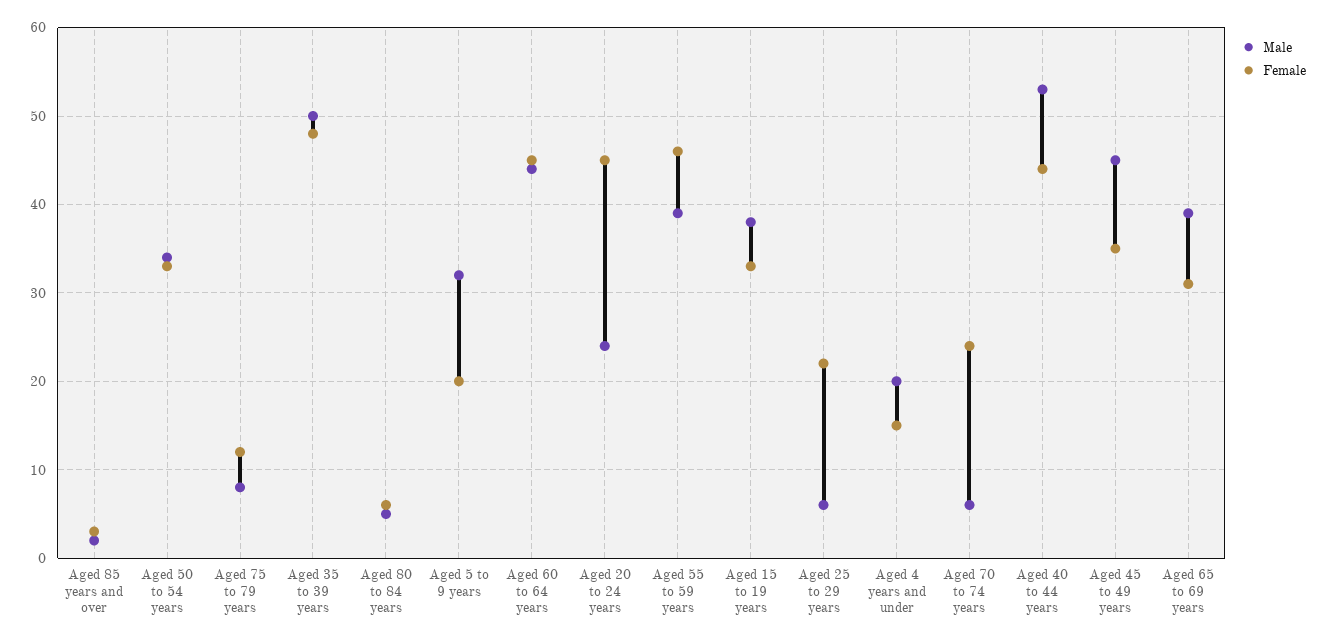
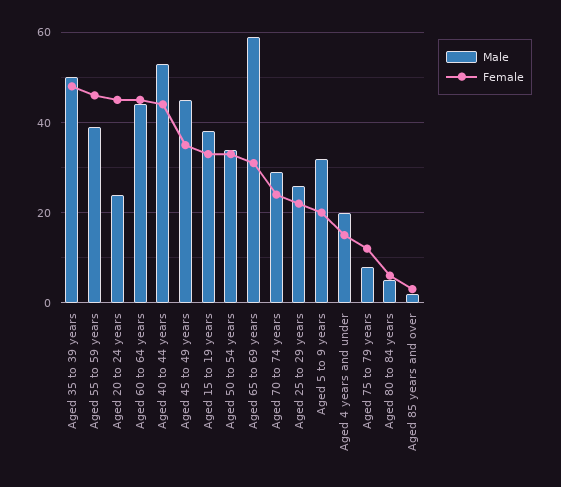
  {
    "Male": {
      "Aged 85 years and over": 2,
      "Aged 50 to 54 years": 34,
      "Aged 75 to 79 years": 8,
      "Aged 35 to 39 years": 50,
      "Aged 80 to 84 years": 5,
      "Aged 5 to 9 years": 32,
      "Aged 60 to 64 years": 44,
      "Aged 20 to 24 years": 24,
      "Aged 55 to 59 years": 39,
      "Aged 15 to 19 years": 38,
-     "Aged 25 to 29 years": 6,
+     "Aged 25 to 29 years": 25,
      "Aged 4 years and under": 20,
-     "Aged 70 to 74 years": 6,
+     "Aged 70 to 74 years": 30,
      "Aged 40 to 44 years": 53,
      "Aged 45 to 49 years": 45,
-     "Aged 65 to 69 years": 39
+     "Aged 65 to 69 years": 60
    },
    "Female": {
      "Aged 85 years and over": 3,
      "Aged 50 to 54 years": 33,
      "Aged 75 to 79 years": 12,
      "Aged 35 to 39 years": 48,
      "Aged 80 to 84 years": 6,
      "Aged 5 to 9 years": 20,
      "Aged 60 to 64 years": 45,
      "Aged 20 to 24 years": 45,
      "Aged 55 to 59 years": 46,
      "Aged 15 to 19 years": 33,
      "Aged 25 to 29 years": 22,
      "Aged 4 years and under": 15,
      "Aged 70 to 74 years": 24,
      "Aged 40 to 44 years": 44,
      "Aged 45 to 49 years": 35,
      "Aged 65 to 69 years": 31
    }
  }

